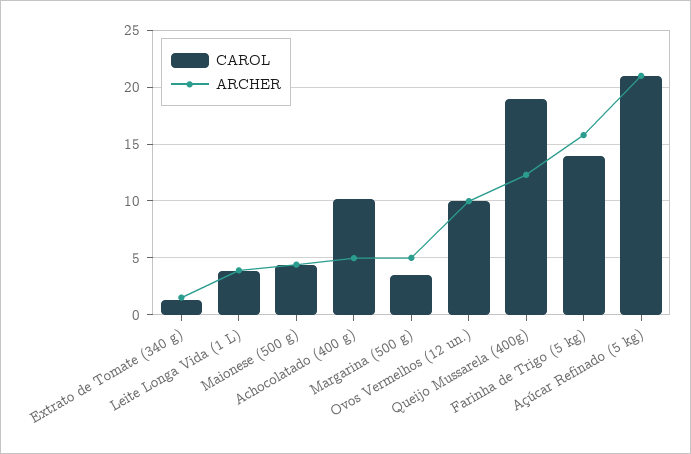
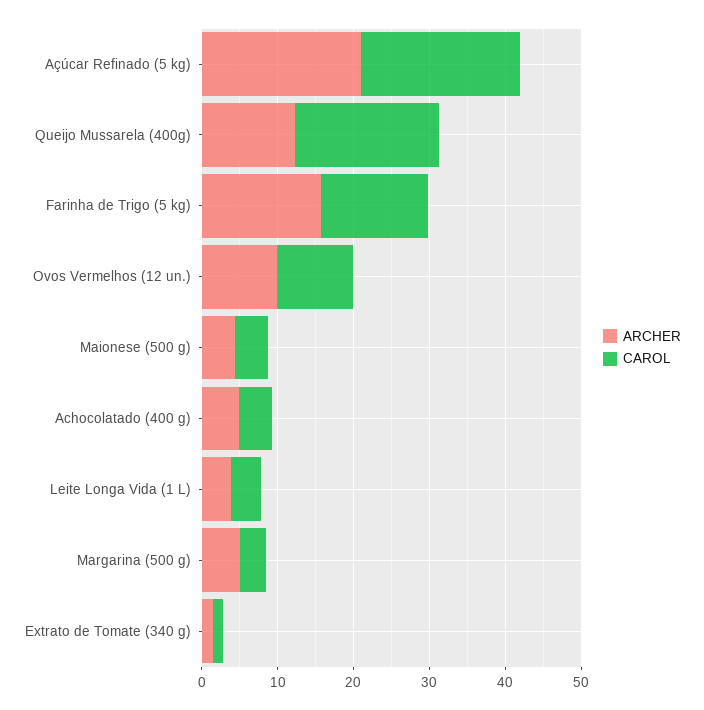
  {
    "CAROL": {
      "Extrato de Tomate (340 g)": 1,
      "Leite Longa Vida (1 L)": 4,
      "Maionese (500 g)": 4,
-     "Achocolatado (400 g)": 10,
+     "Achocolatado (400 g)": 4,
      "Margarina (500 g)": 3,
      "Ovos Vermelhos (12 un.)": 10,
      "Queijo Mussarela (400g)": 19,
      "Farinha de Trigo (5 kg)": 14,
      "Açúcar Refinado (5 kg)": 21
    },
    "ARCHER": {
      "Extrato de Tomate (340 g)": 1,
      "Leite Longa Vida (1 L)": 4,
      "Maionese (500 g)": 4,
      "Achocolatado (400 g)": 5,
      "Margarina (500 g)": 5,
      "Ovos Vermelhos (12 un.)": 10,
      "Queijo Mussarela (400g)": 12,
      "Farinha de Trigo (5 kg)": 16,
      "Açúcar Refinado (5 kg)": 21
    }
  }

